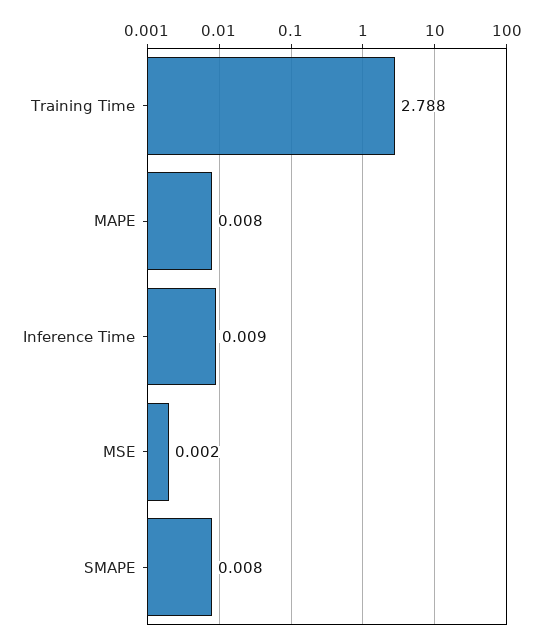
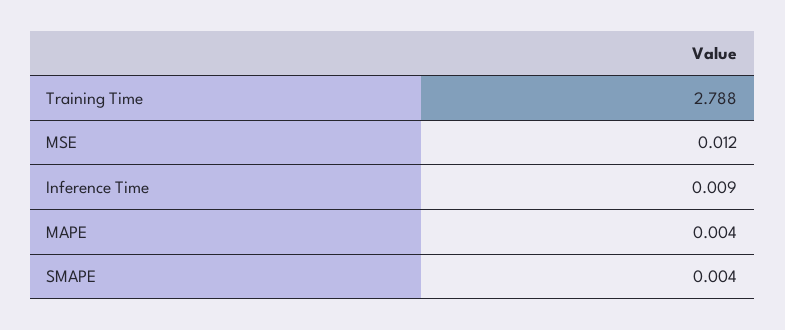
  {
    "Training Time": 2.788,
-   "MAPE": 0.008,
+   "MAPE": 0.004,
    "Inference Time": 0.009,
-   "MSE": 0.002,
+   "MSE": 0.012,
-   "SMAPE": 0.008
+   "SMAPE": 0.004
  }

